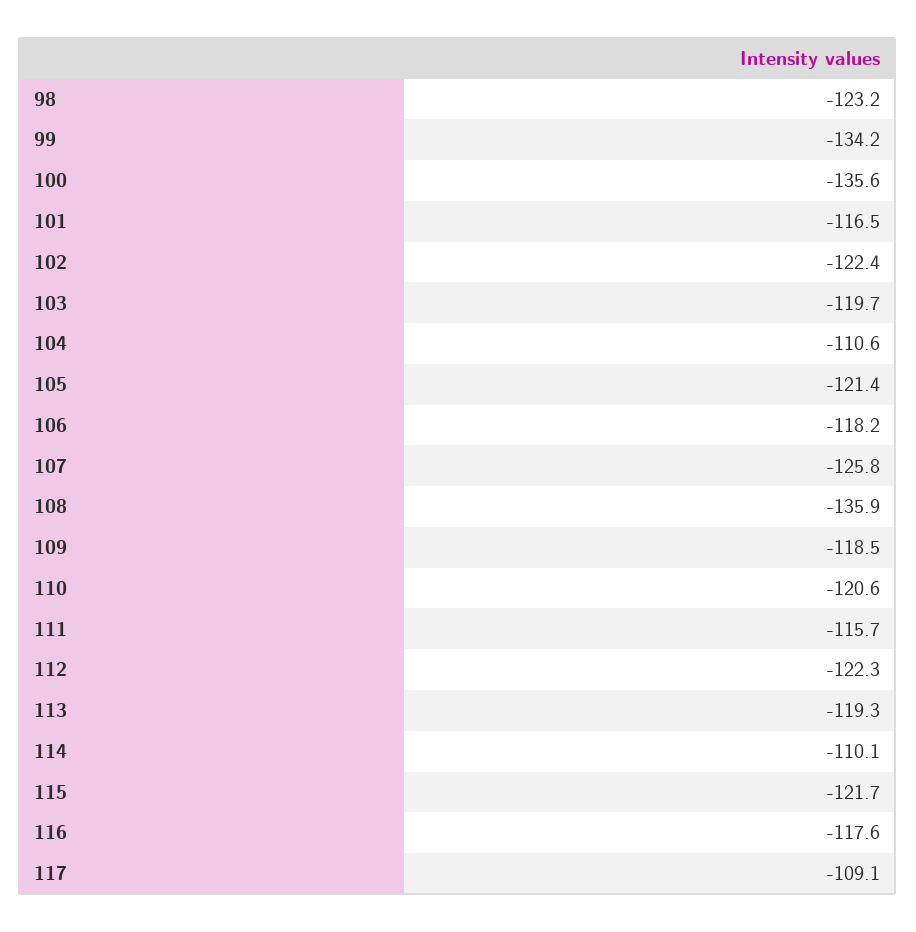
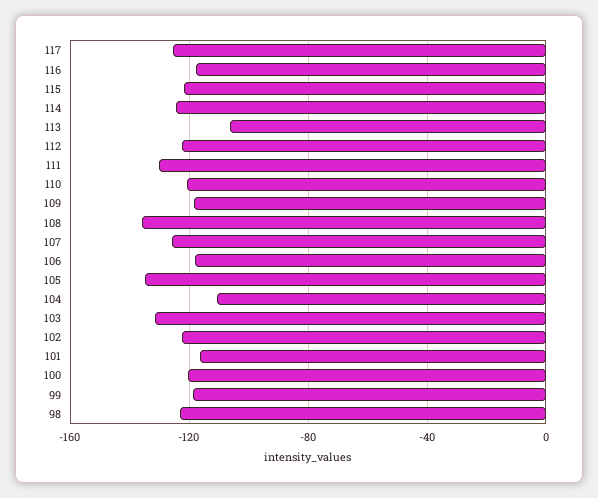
  {
    "98": -123.2,
-   "99": -134.2,
+   "99": -120,
-   "100": -135.6,
+   "100": -120,
    "101": -116.5,
    "102": -122.4,
-   "103": -119.7,
+   "103": -130,
    "104": -110.6,
-   "105": -121.4,
+   "105": -135,
    "106": -118.2,
    "107": -125.8,
    "108": -135.9,
    "109": -118.5,
    "110": -120.6,
-   "111": -115.7,
+   "111": -130,
    "112": -122.3,
-   "113": -119.3,
+   "113": -105,
-   "114": -110.1,
+   "114": -125,
    "115": -121.7,
    "116": -117.6,
-   "117": -109.1
+   "117": -125
  }

